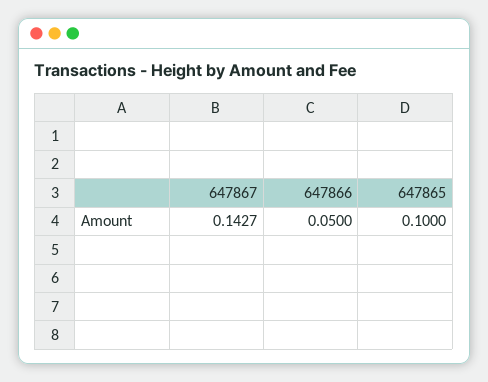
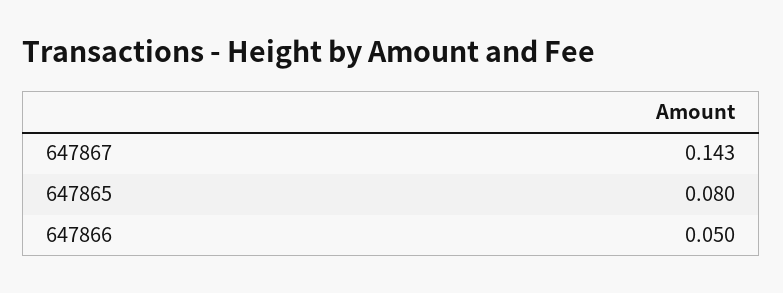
  {
    "647867": 0.1427,
    "647866": 0.05,
-   "647865": 0.1
+   "647865": 0.08
  }

